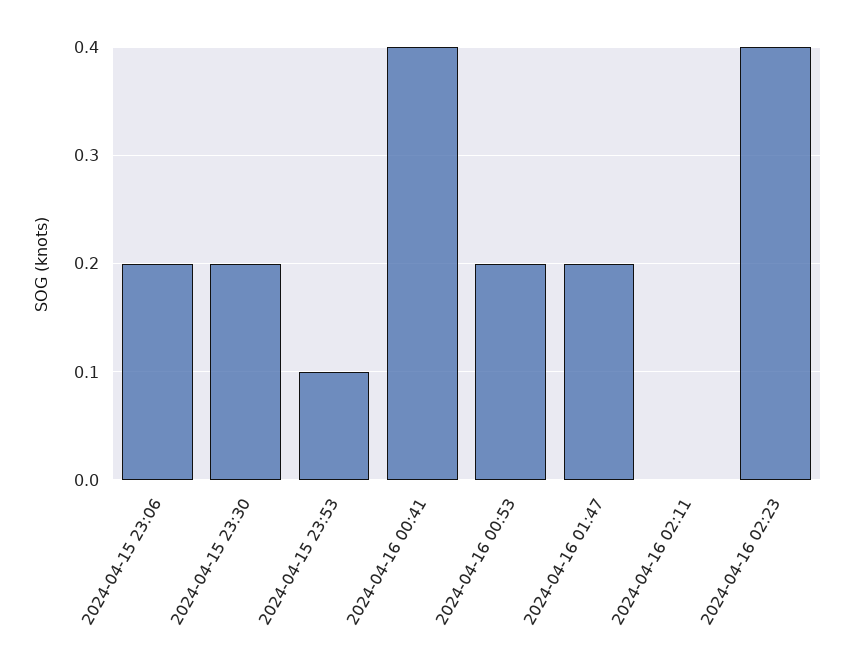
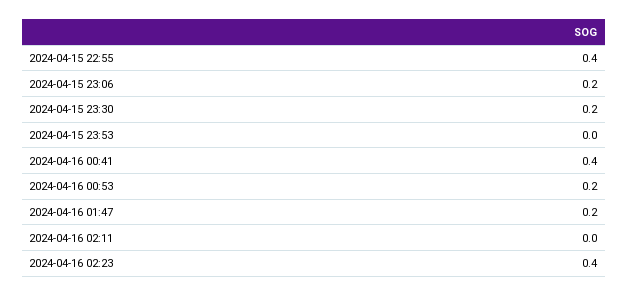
  {
    "2024-04-15 23:06": 0.2,
    "2024-04-15 23:30": 0.2,
-   "2024-04-15 23:53": 0.1,
+   "2024-04-15 23:53": 0,
    "2024-04-16 00:41": 0.4,
    "2024-04-16 00:53": 0.2,
    "2024-04-16 01:47": 0.2,
    "2024-04-16 02:11": 0,
-   "2024-04-16 02:23": 0.4
+   "2024-04-16 02:23": 0.4,
+   "2024-04-15 22:55": 0.4
  }

